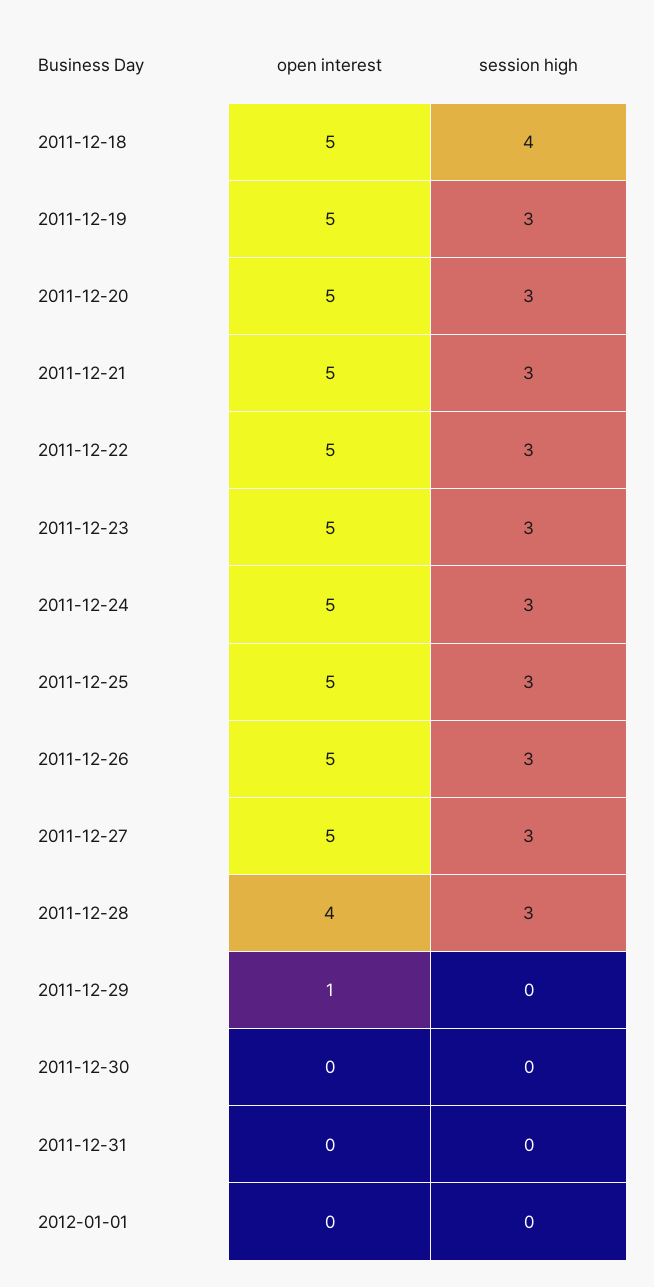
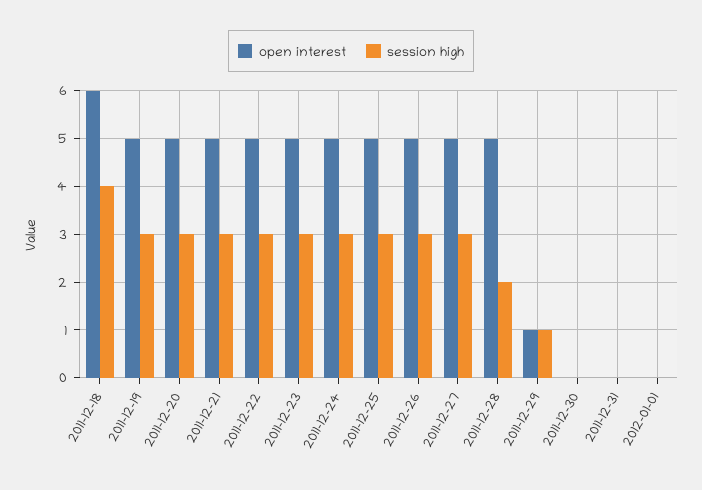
  {
    "open interest": {
-     "2011-12-18": 5,
+     "2011-12-18": 6,
      "2011-12-19": 5,
      "2011-12-20": 5,
      "2011-12-21": 5,
      "2011-12-22": 5,
      "2011-12-23": 5,
      "2011-12-24": 5,
      "2011-12-25": 5,
      "2011-12-26": 5,
      "2011-12-27": 5,
-     "2011-12-28": 4,
+     "2011-12-28": 5,
      "2011-12-29": 1,
      "2011-12-30": 0,
      "2011-12-31": 0,
      "2012-01-01": 0
    },
    "session high": {
      "2011-12-18": 4,
      "2011-12-19": 3,
      "2011-12-20": 3,
      "2011-12-21": 3,
      "2011-12-22": 3,
      "2011-12-23": 3,
      "2011-12-24": 3,
      "2011-12-25": 3,
      "2011-12-26": 3,
      "2011-12-27": 3,
-     "2011-12-28": 3,
+     "2011-12-28": 2,
-     "2011-12-29": 0,
+     "2011-12-29": 1,
      "2011-12-30": 0,
      "2011-12-31": 0,
      "2012-01-01": 0
    }
  }

